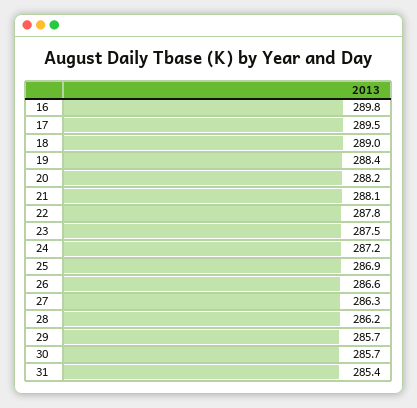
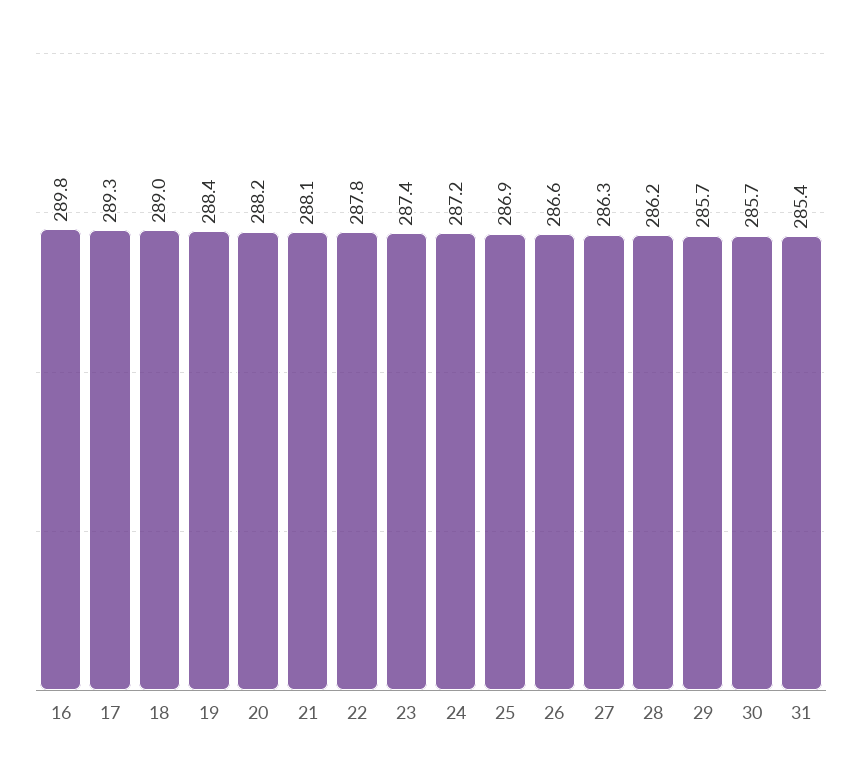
  {
    "16": 289.8,
-   "17": 289.5,
+   "17": 289.3,
    "18": 289,
    "19": 288.4,
    "20": 288.2,
    "21": 288.1,
    "22": 287.8,
-   "23": 287.5,
+   "23": 287.4,
    "24": 287.2,
    "25": 286.9,
    "26": 286.6,
    "27": 286.3,
    "28": 286.2,
    "29": 285.7,
    "30": 285.7,
    "31": 285.4
  }

